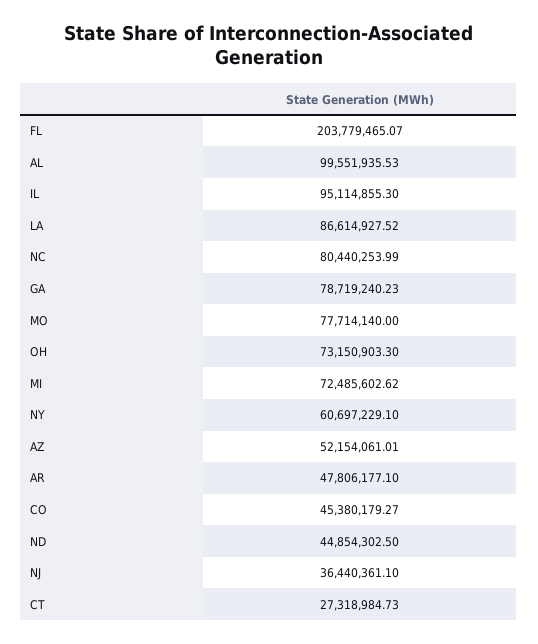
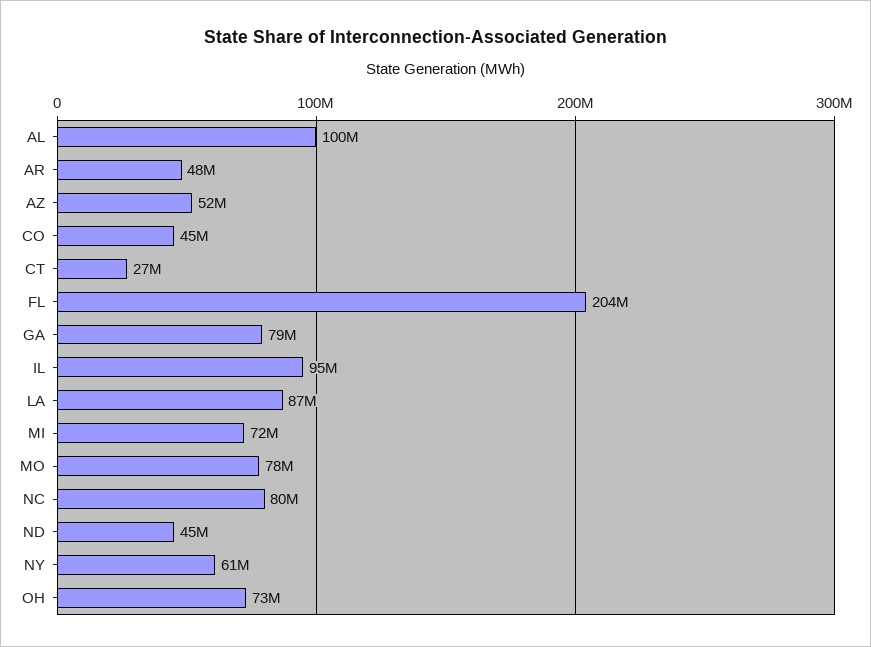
  {
    "FL": 203779465.07,
    "AL": 99551935.53,
    "IL": 95114855.3,
    "LA": 86614927.52,
    "NC": 80440253.99,
    "GA": 78719240.23,
    "MO": 77714140,
    "OH": 73150903.3,
    "MI": 72485602.62,
    "NY": 60697229.1,
    "AZ": 52154061.01,
    "AR": 47806177.1,
    "CO": 45380179.27,
    "ND": 44854302.5,
-   "NJ": 36440361.1,
    "CT": 27318984.73
  }

